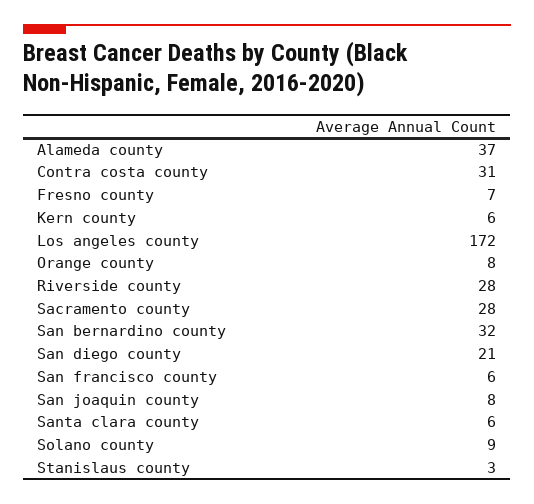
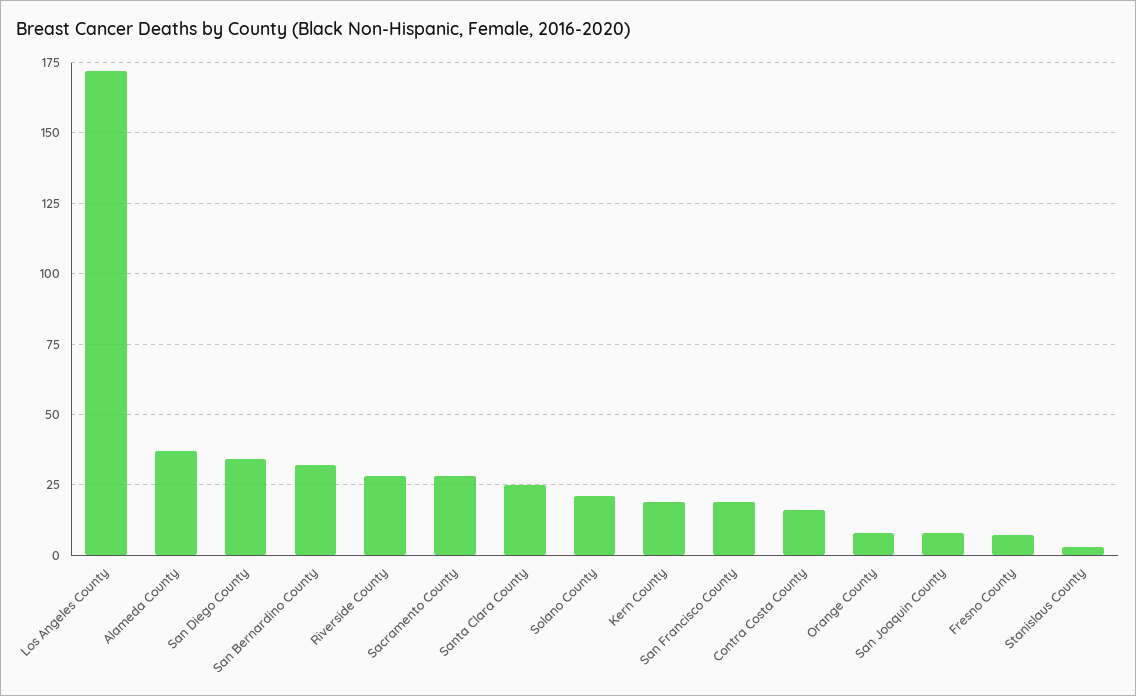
  {
    "Alameda county": 37,
-   "Contra costa county": 31,
+   "Contra costa county": 15,
    "Fresno county": 7,
-   "Kern county": 6,
+   "Kern county": 20,
    "Los angeles county": 172,
    "Orange county": 8,
    "Riverside county": 28,
    "Sacramento county": 28,
    "San bernardino county": 32,
-   "San diego county": 21,
+   "San diego county": 35,
-   "San francisco county": 6,
+   "San francisco county": 20,
    "San joaquin county": 8,
-   "Santa clara county": 6,
+   "Santa clara county": 25,
-   "Solano county": 9,
+   "Solano county": 20,
    "Stanislaus county": 3
  }

